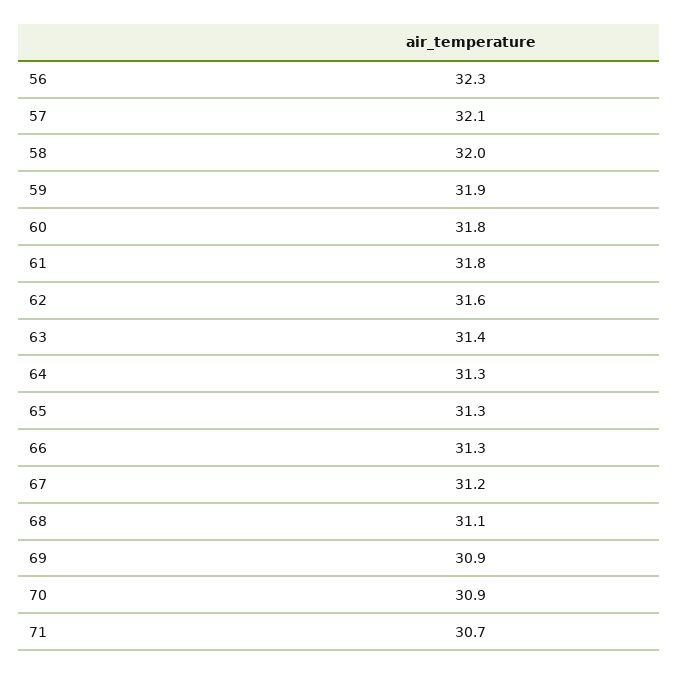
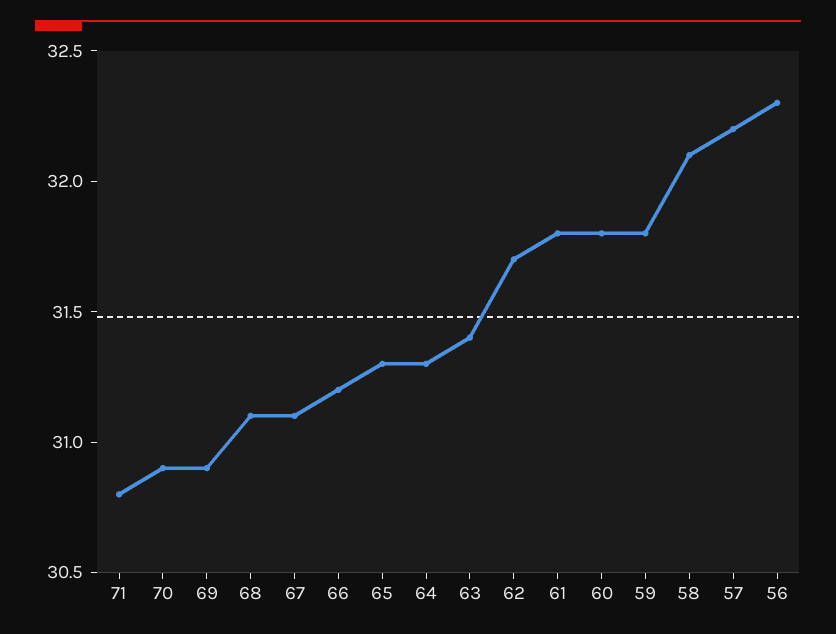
  {
    "56": 32.3,
-   "57": 32.1,
+   "57": 32.2,
-   "58": 32,
+   "58": 32.1,
-   "59": 31.9,
+   "59": 31.8,
    "60": 31.8,
    "61": 31.8,
-   "62": 31.6,
+   "62": 31.7,
    "63": 31.4,
    "64": 31.3,
    "65": 31.3,
-   "66": 31.3,
+   "66": 31.2,
-   "67": 31.2,
+   "67": 31.1,
    "68": 31.1,
    "69": 30.9,
    "70": 30.9,
-   "71": 30.7
+   "71": 30.8
  }

